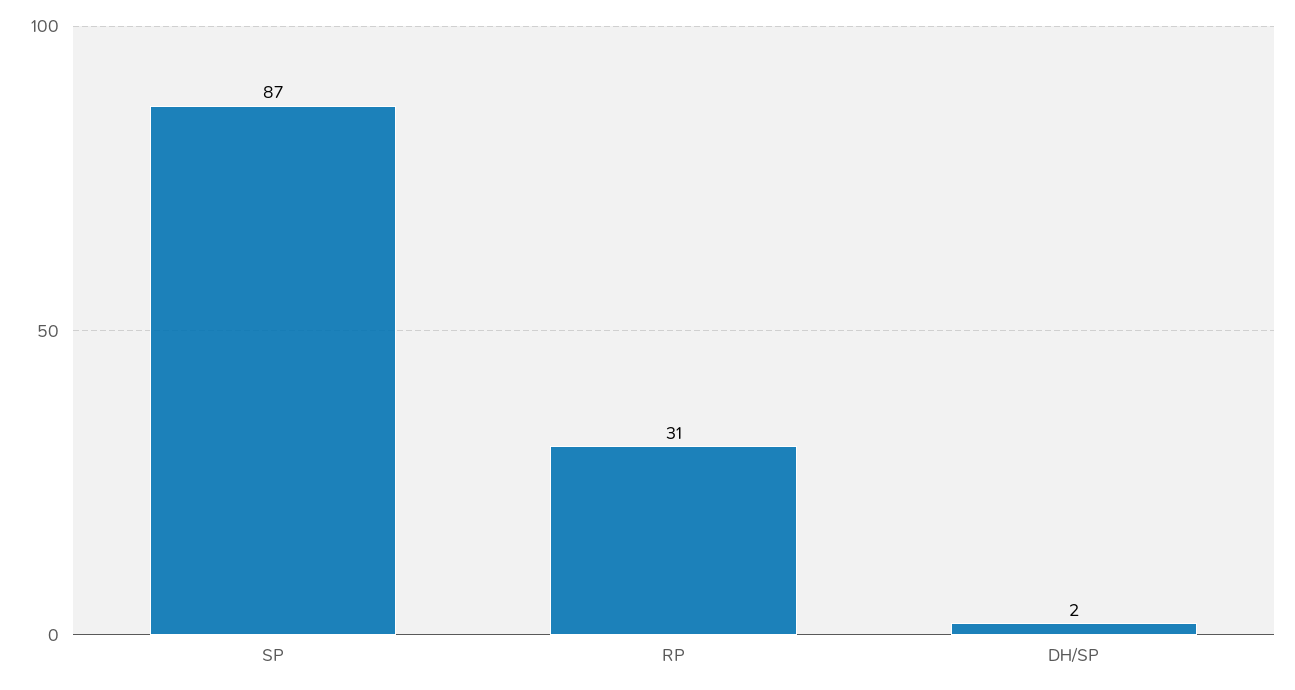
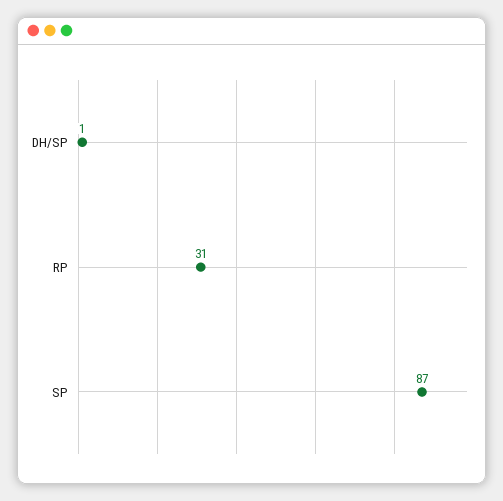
  {
    "SP": 87,
    "RP": 31,
-   "DH/SP": 2
+   "DH/SP": 1
  }

